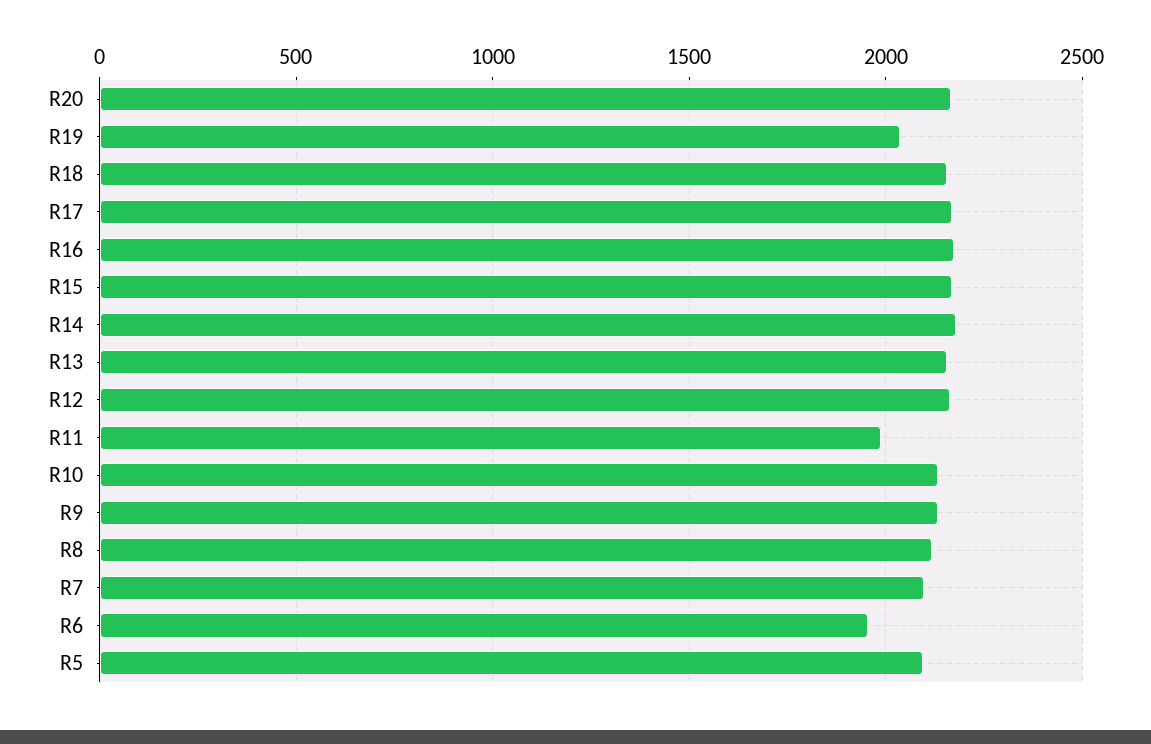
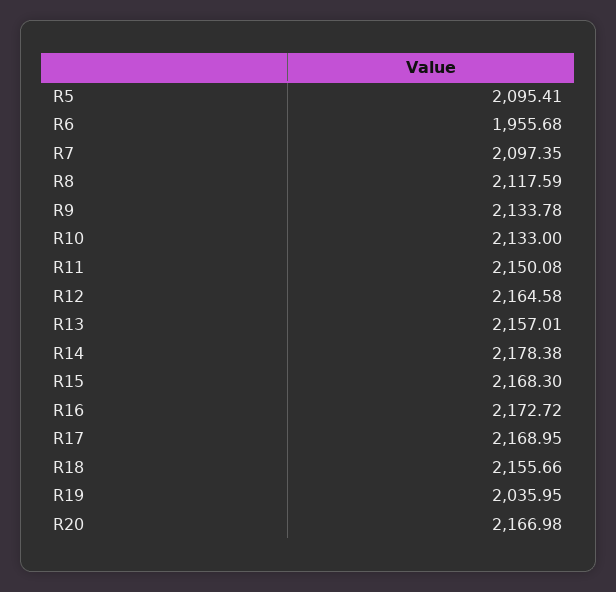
  {
    "R20": 2166.98,
    "R19": 2035.95,
    "R18": 2155.66,
    "R17": 2168.95,
    "R16": 2172.72,
    "R15": 2168.3,
    "R14": 2178.38,
    "R13": 2157.01,
    "R12": 2164.58,
-   "R11": 2000,
+   "R11": 2150.08,
    "R10": 2133,
    "R9": 2133.78,
    "R8": 2117.59,
    "R7": 2097.35,
    "R6": 1955.68,
    "R5": 2095.41
  }

